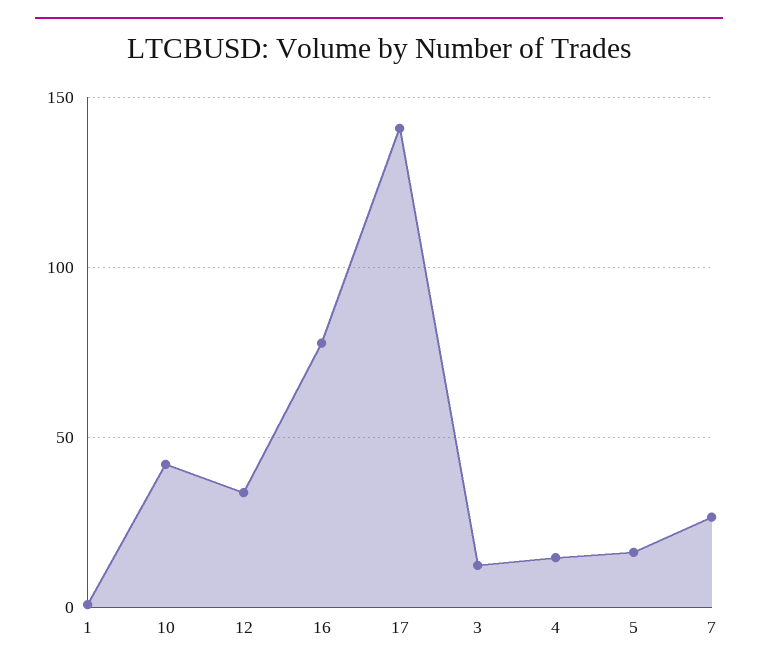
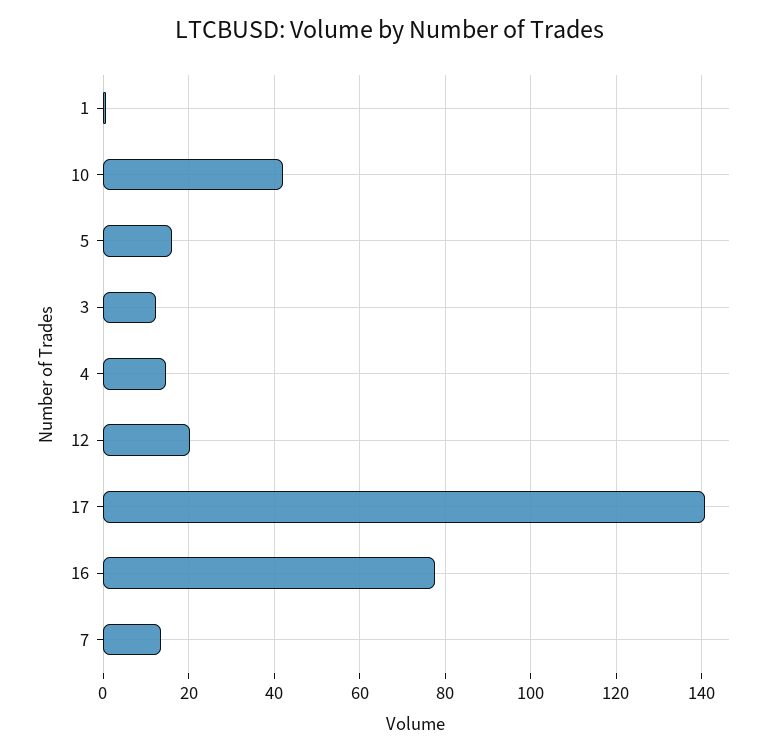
  {
    "1": 0,
    "10": 42,
-   "12": 35,
+   "12": 20,
    "16": 78,
    "17": 140,
    "3": 12,
    "4": 14,
    "5": 16,
-   "7": 25
+   "7": 14
  }

